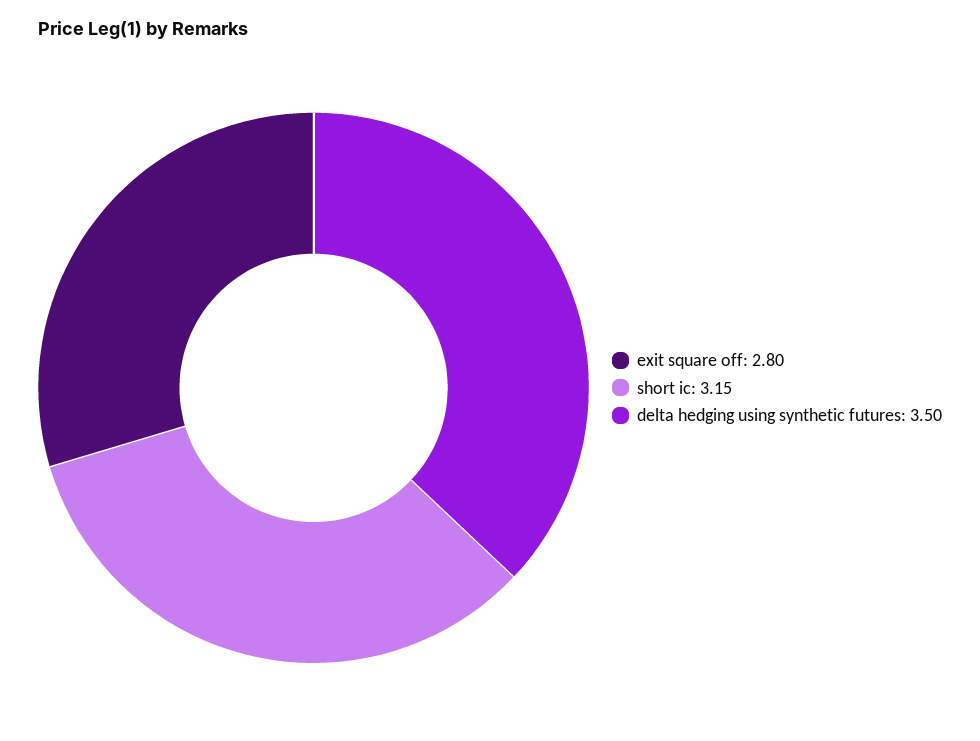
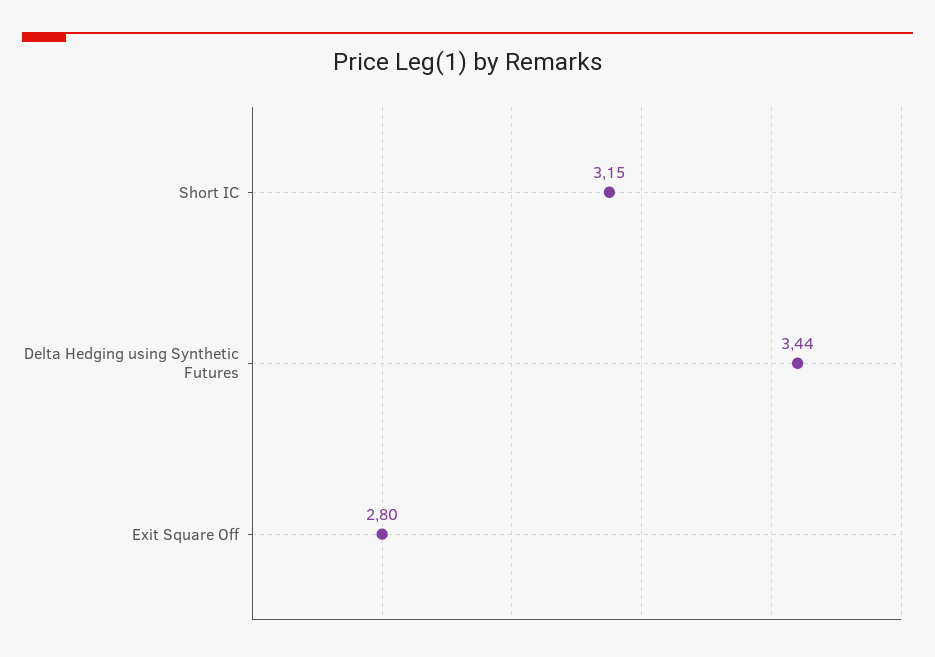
  {
    "exit square off": 2.8,
    "short ic": 3.15,
-   "delta hedging using synthetic futures": 3.5
+   "delta hedging using synthetic futures": 3.44
  }

